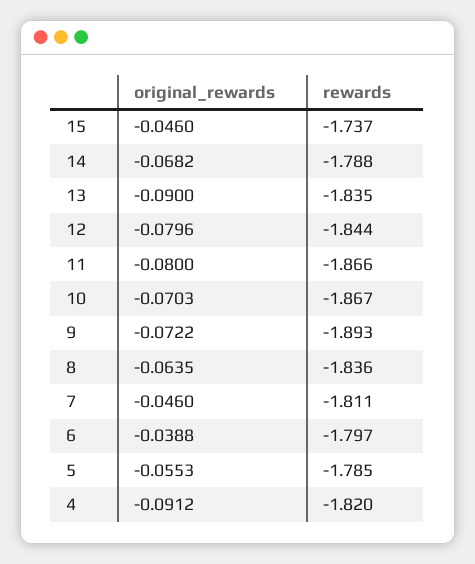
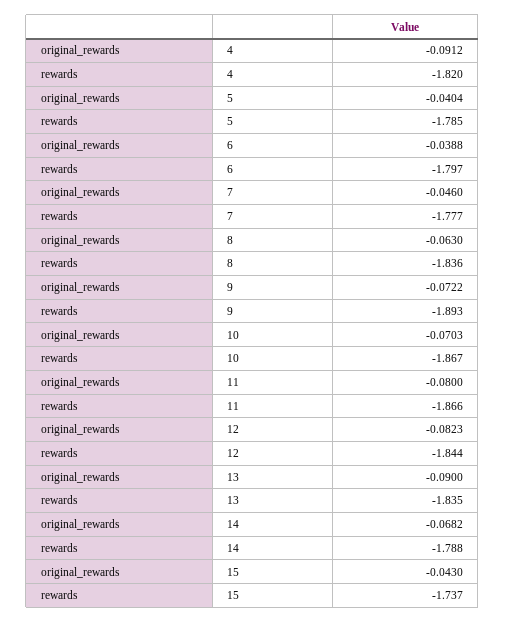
  {
    "original_rewards": {
-     "15": -0.046,
+     "15": -0.043,
      "14": -0.0682,
      "13": -0.09,
-     "12": -0.0796,
+     "12": -0.0823,
      "11": -0.08,
      "10": -0.0703,
      "9": -0.0722,
-     "8": -0.0635,
+     "8": -0.063,
      "7": -0.046,
      "6": -0.0388,
-     "5": -0.0553,
+     "5": -0.0404,
      "4": -0.0912
    },
    "rewards": {
      "15": -1.737,
      "14": -1.788,
      "13": -1.835,
      "12": -1.844,
      "11": -1.866,
      "10": -1.867,
      "9": -1.893,
      "8": -1.836,
-     "7": -1.811,
+     "7": -1.777,
      "6": -1.797,
      "5": -1.785,
      "4": -1.82
    }
  }

